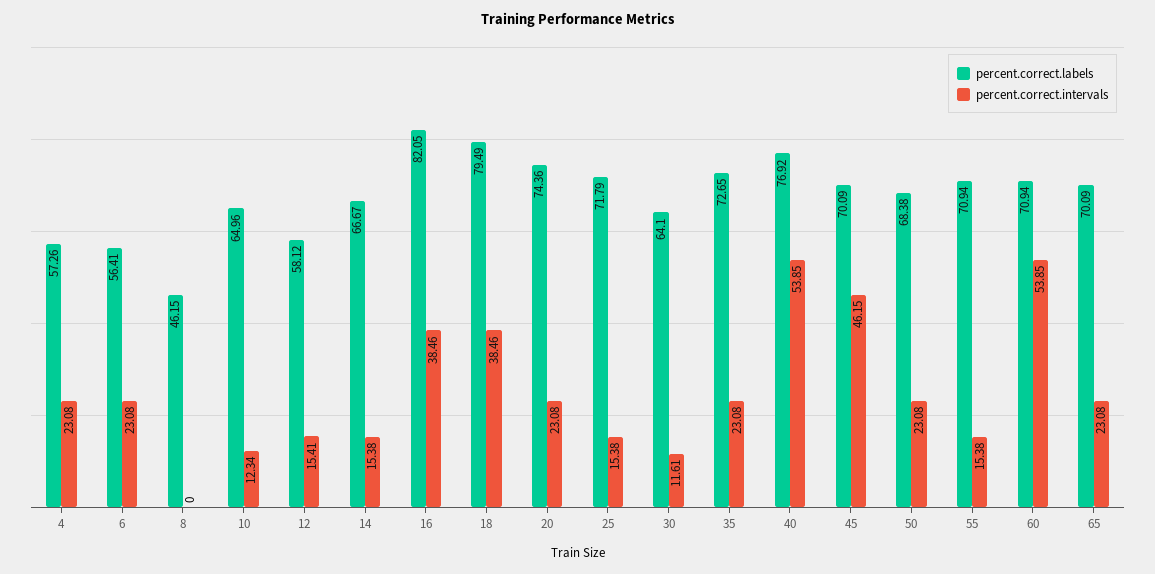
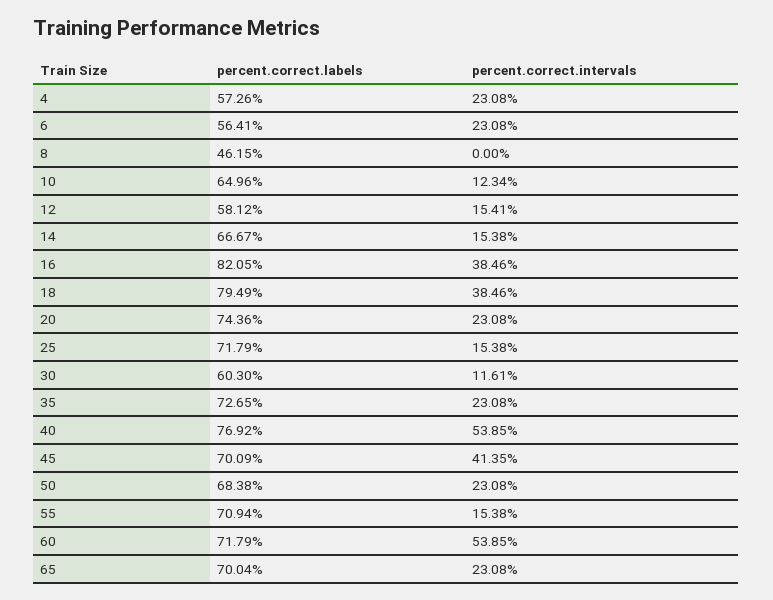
  {
    "percent.correct.labels": {
      "4": 57.26,
      "6": 56.41,
      "8": 46.15,
      "10": 64.96,
      "12": 58.12,
      "14": 66.67,
      "16": 82.05,
      "18": 79.49,
      "20": 74.36,
      "25": 71.79,
-     "30": 64.1,
+     "30": 60.3,
      "35": 72.65,
      "40": 76.92,
      "45": 70.09,
      "50": 68.38,
      "55": 70.94,
-     "60": 70.94,
+     "60": 71.79,
-     "65": 70.09
+     "65": 70.04
    },
    "percent.correct.intervals": {
      "4": 23.08,
      "6": 23.08,
      "8": 0,
      "10": 12.34,
      "12": 15.41,
      "14": 15.38,
      "16": 38.46,
      "18": 38.46,
      "20": 23.08,
      "25": 15.38,
      "30": 11.61,
      "35": 23.08,
      "40": 53.85,
-     "45": 46.15,
+     "45": 41.35,
      "50": 23.08,
      "55": 15.38,
      "60": 53.85,
      "65": 23.08
    }
  }

